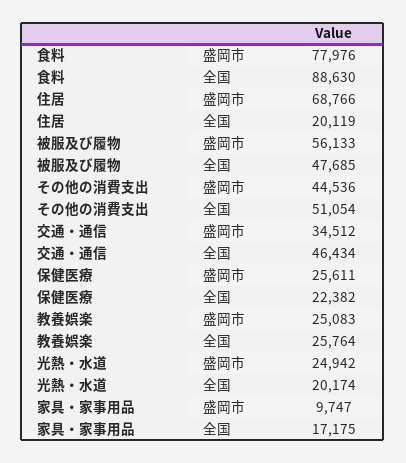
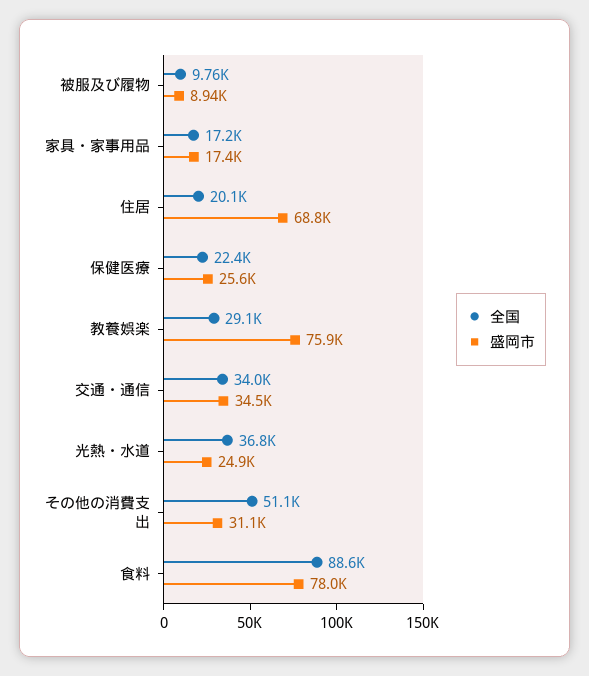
  {
    "盛岡市": {
      "食料": 77976,
      "住居": 68766,
-     "被服及び履物": 56133,
+     "被服及び履物": 8940,
-     "その他の消費支出": 44536,
+     "その他の消費支出": 31100,
      "交通・通信": 34512,
      "保健医療": 25611,
-     "教養娯楽": 25083,
+     "教養娯楽": 75900,
      "光熱・水道": 24942,
-     "家具・家事用品": 9747
+     "家具・家事用品": 17400
    },
    "全国": {
      "食料": 88630,
      "住居": 20119,
-     "被服及び履物": 47685,
+     "被服及び履物": 9760,
      "その他の消費支出": 51054,
-     "交通・通信": 46434,
+     "交通・通信": 34000,
      "保健医療": 22382,
-     "教養娯楽": 25764,
+     "教養娯楽": 29100,
-     "光熱・水道": 20174,
+     "光熱・水道": 36800,
      "家具・家事用品": 17175
    }
  }

